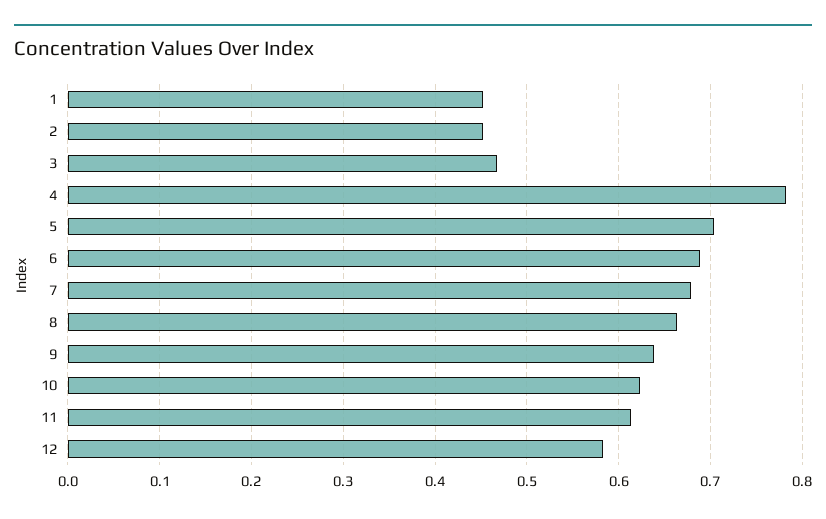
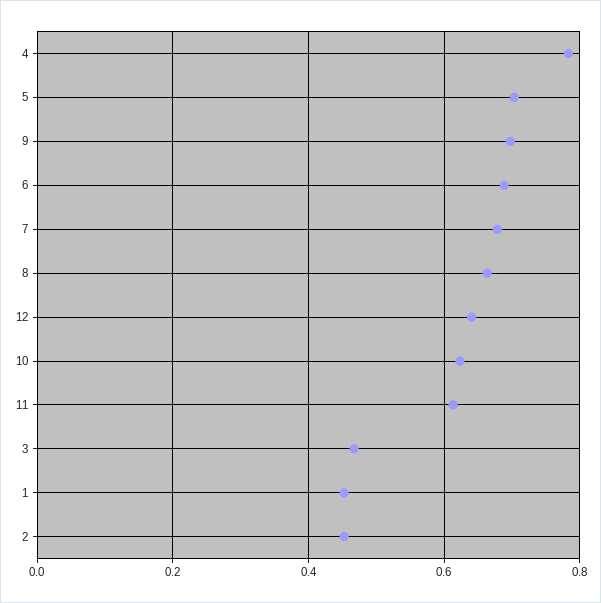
  {
    "1": 0.45,
    "2": 0.45,
    "3": 0.47,
    "4": 0.78,
    "5": 0.7,
    "6": 0.69,
    "7": 0.68,
    "8": 0.66,
-   "9": 0.64,
+   "9": 0.7,
    "10": 0.62,
    "11": 0.61,
-   "12": 0.58
+   "12": 0.64
  }

